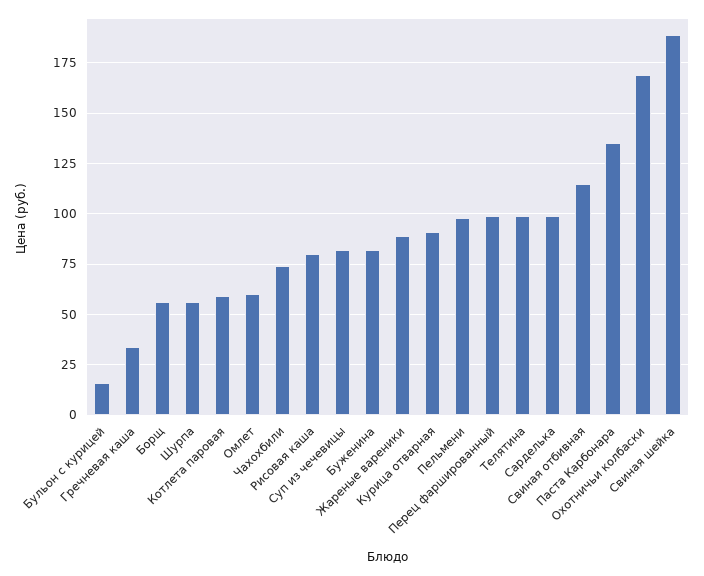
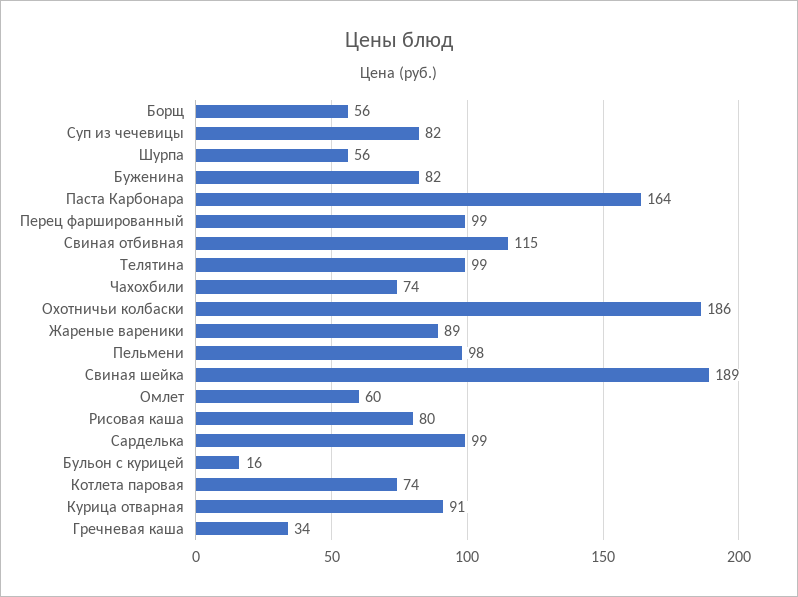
  {
    "Бульон с курицей": 16,
    "Гречневая каша": 34,
    "Борщ": 56,
    "Шурпа": 56,
-   "Котлета паровая": 60,
+   "Котлета паровая": 74,
    "Омлет": 60,
    "Чахохбили": 74,
    "Рисовая каша": 80,
    "Суп из чечевицы": 82,
    "Буженина": 82,
    "Жареные вареники": 89,
    "Курица отварная": 91,
    "Пельмени": 98,
    "Перец фаршированный": 99,
    "Телятина": 99,
    "Сарделька": 99,
    "Свиная отбивная": 115,
-   "Паста Карбонара": 135,
+   "Паста Карбонара": 164,
-   "Охотничьи колбаски": 170,
+   "Охотничьи колбаски": 186,
    "Свиная шейка": 189
  }

